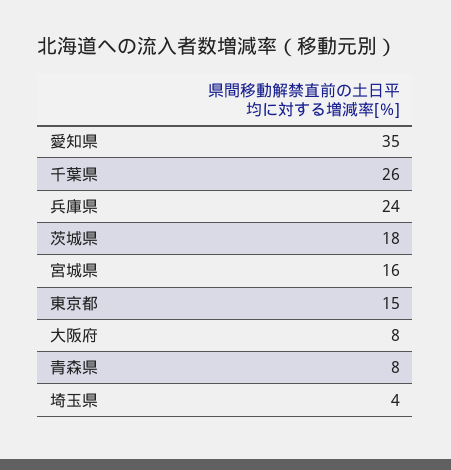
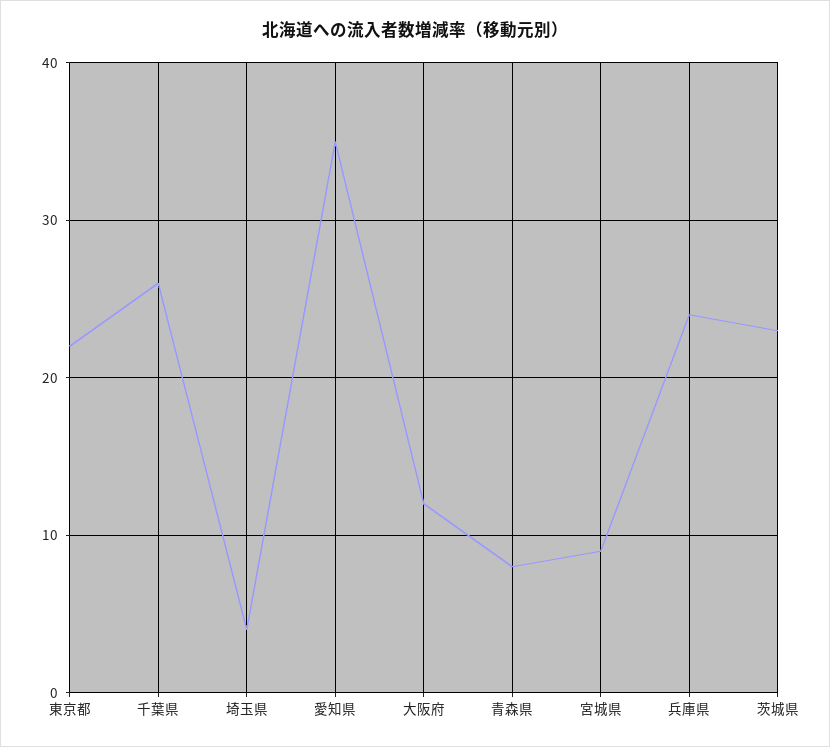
  {
    "愛知県": 35,
    "千葉県": 26,
    "兵庫県": 24,
-   "茨城県": 18,
+   "茨城県": 23,
-   "宮城県": 16,
+   "宮城県": 9,
-   "東京都": 15,
+   "東京都": 22,
-   "大阪府": 8,
+   "大阪府": 12,
    "青森県": 8,
    "埼玉県": 4
  }

